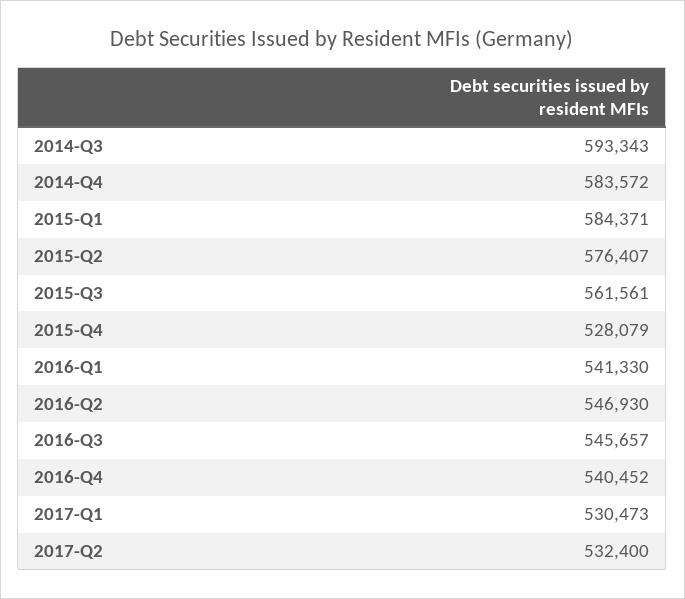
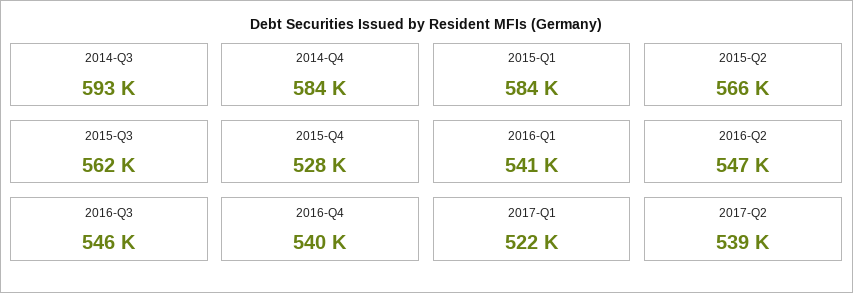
  {
    "2014-Q3": 593343,
    "2014-Q4": 583572,
    "2015-Q1": 584371,
-   "2015-Q2": 576407,
+   "2015-Q2": 566000,
    "2015-Q3": 561561,
    "2015-Q4": 528079,
    "2016-Q1": 541330,
    "2016-Q2": 546930,
    "2016-Q3": 545657,
    "2016-Q4": 540452,
-   "2017-Q1": 530473,
+   "2017-Q1": 522000,
-   "2017-Q2": 532400
+   "2017-Q2": 539000
  }

